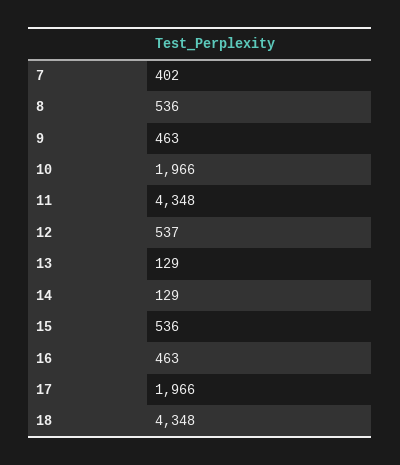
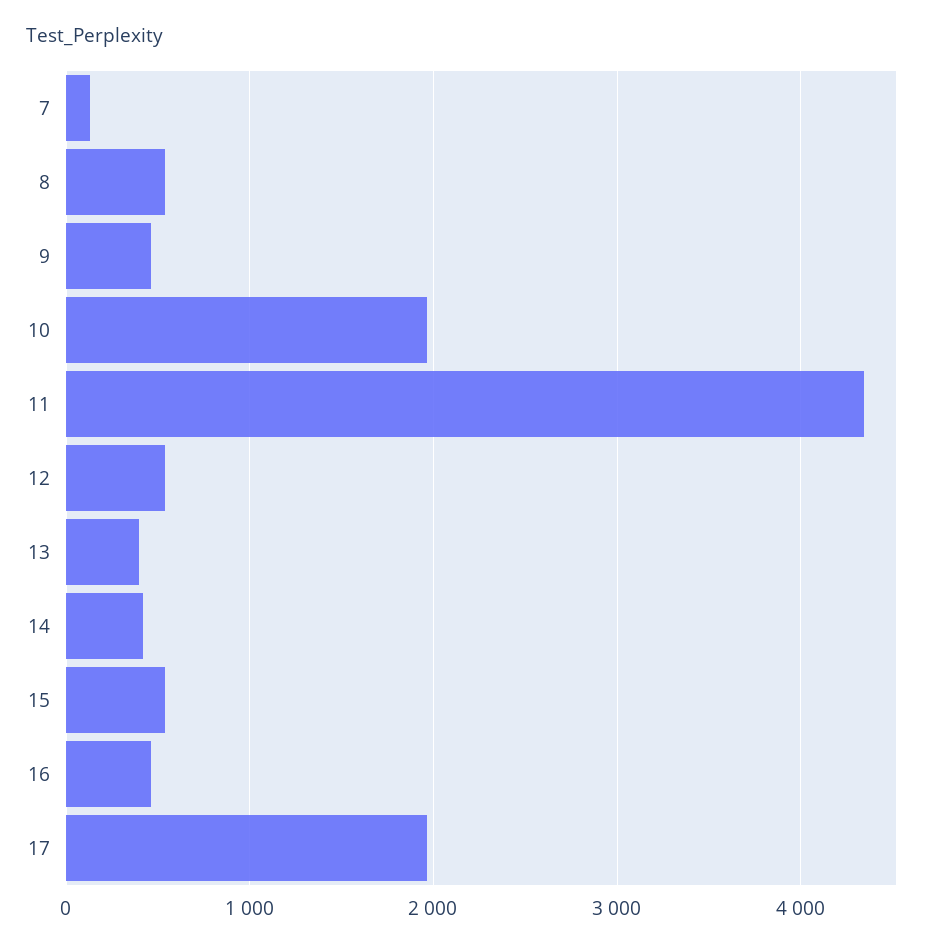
  {
-   "7": 402,
+   "7": 100,
    "8": 536,
    "9": 463,
    "10": 1966,
    "11": 4348,
    "12": 537,
-   "13": 129,
+   "13": 400,
-   "14": 129,
+   "14": 400,
    "15": 536,
    "16": 463,
-   "17": 1966,
+   "17": 1966
-   "18": 4348
  }

